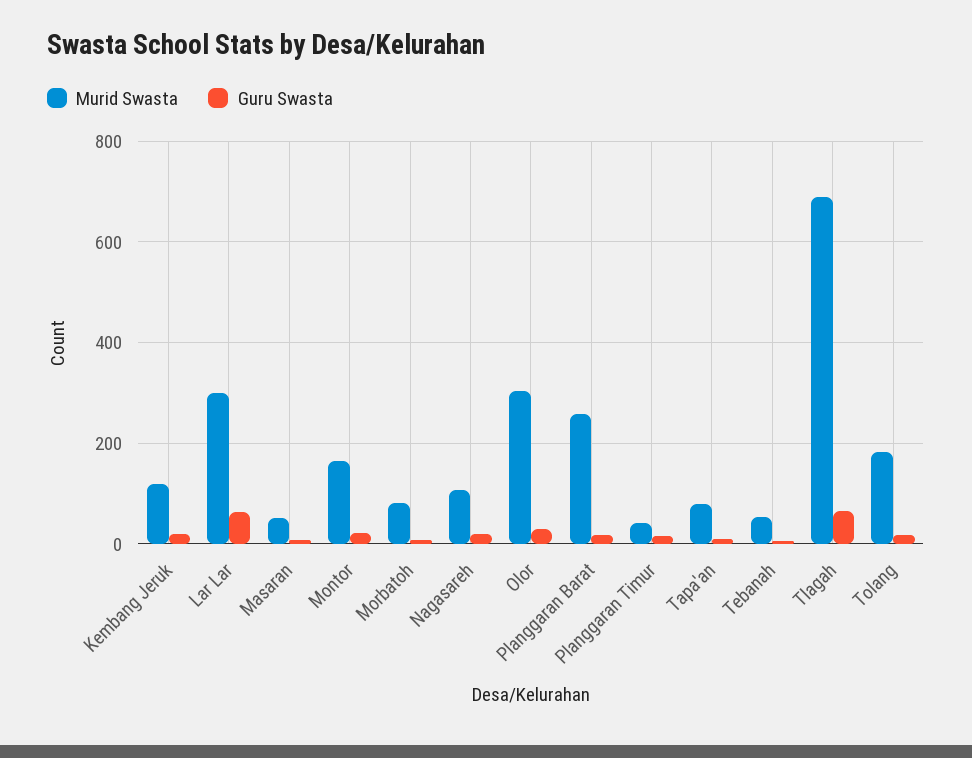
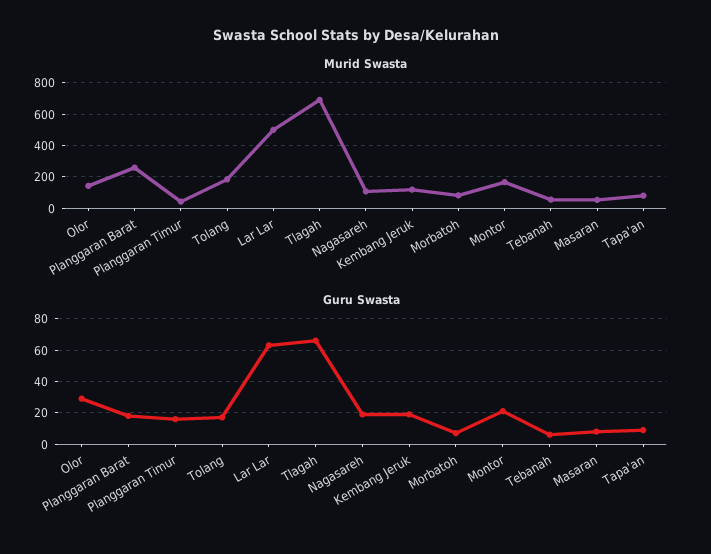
  {
    "Murid Swasta": {
      "Kembang Jeruk": 120,
-     "Lar Lar": 300,
+     "Lar Lar": 500,
      "Masaran": 60,
      "Montor": 160,
      "Morbatoh": 80,
      "Nagasareh": 100,
-     "Olor": 300,
+     "Olor": 150,
      "Planggaran Barat": 260,
      "Planggaran Timur": 40,
      "Tapa'an": 80,
      "Tebanah": 60,
      "Tlagah": 700,
      "Tolang": 180
    },
    "Guru Swasta": {
      "Kembang Jeruk": 20,
      "Lar Lar": 65,
      "Masaran": 10,
      "Montor": 20,
      "Morbatoh": 5,
      "Nagasareh": 20,
      "Olor": 30,
      "Planggaran Barat": 20,
      "Planggaran Timur": 15,
      "Tapa'an": 10,
      "Tebanah": 5,
      "Tlagah": 65,
      "Tolang": 15
    }
  }

